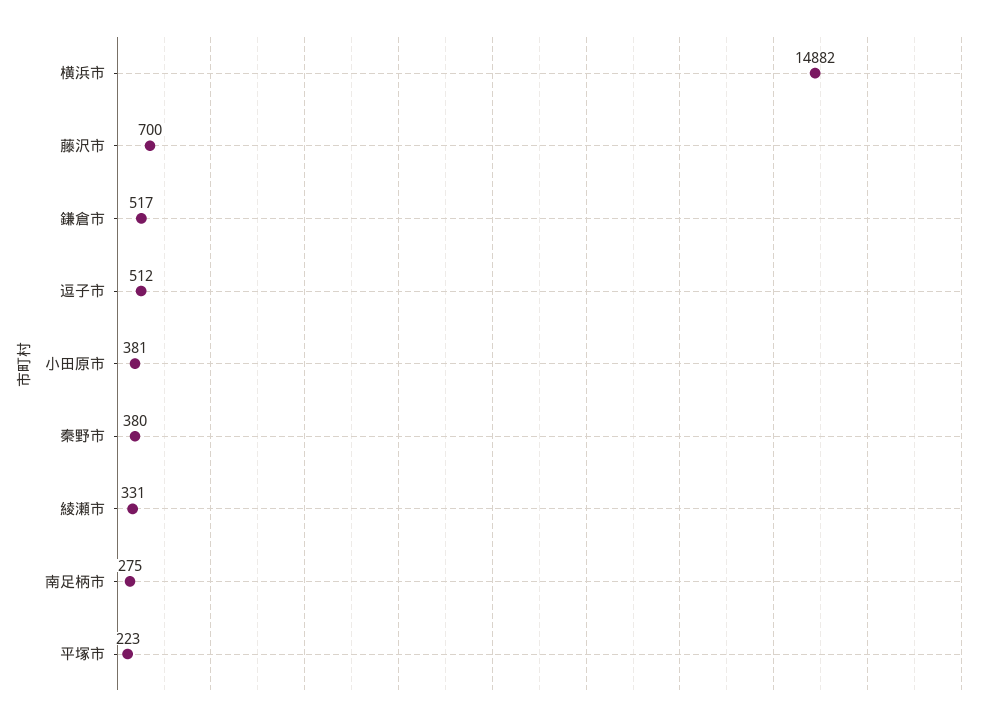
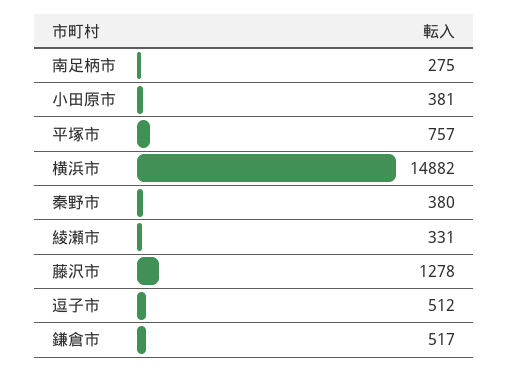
  {
    "横浜市": 14882,
-   "藤沢市": 700,
+   "藤沢市": 1278,
    "鎌倉市": 517,
    "逗子市": 512,
    "小田原市": 381,
    "秦野市": 380,
    "綾瀬市": 331,
    "南足柄市": 275,
-   "平塚市": 223
+   "平塚市": 757
  }

